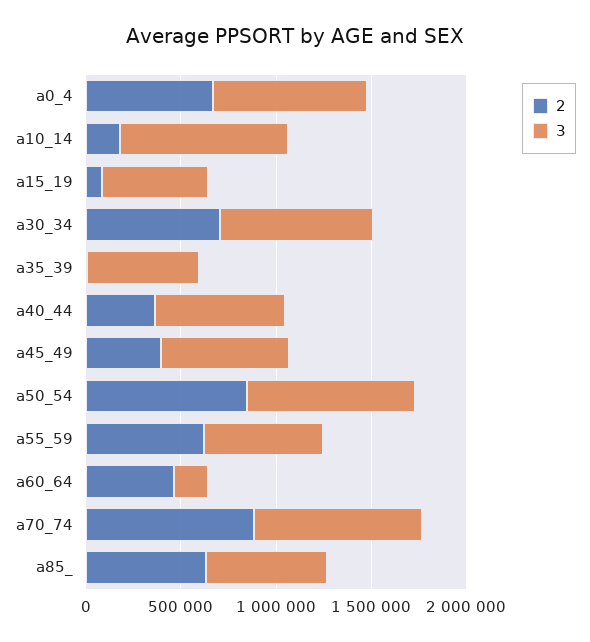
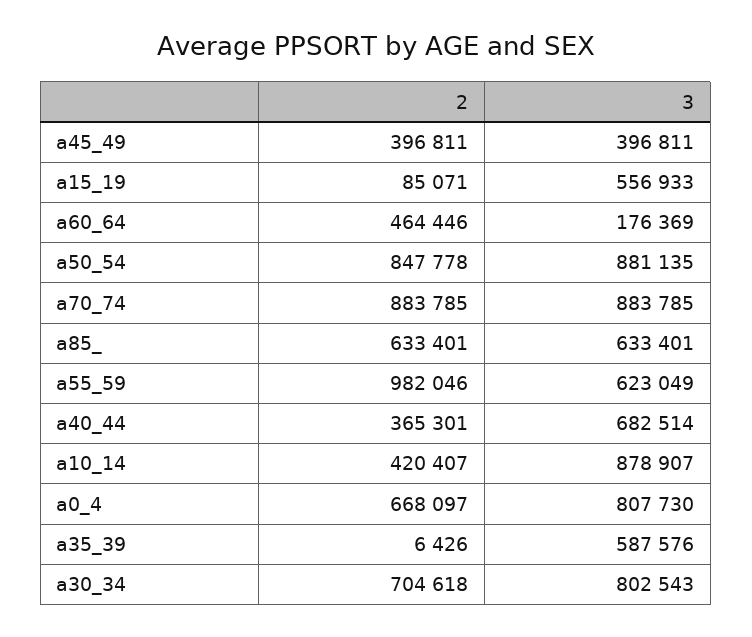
  {
    "2": {
      "a0_4": 668097,
-     "a10_14": 200000,
+     "a10_14": 420407,
      "a15_19": 85071,
      "a30_34": 704618,
      "a35_39": 6426,
      "a40_44": 365301,
      "a45_49": 396811,
      "a50_54": 847778,
-     "a55_59": 600000,
+     "a55_59": 982046,
      "a60_64": 464446,
      "a70_74": 883785,
      "a85_": 633401
    },
    "3": {
      "a0_4": 807730,
      "a10_14": 878907,
      "a15_19": 556933,
      "a30_34": 802543,
      "a35_39": 587576,
      "a40_44": 682514,
-     "a45_49": 700000,
+     "a45_49": 396811,
      "a50_54": 881135,
      "a55_59": 623049,
      "a60_64": 176369,
      "a70_74": 883785,
      "a85_": 633401
    }
  }

